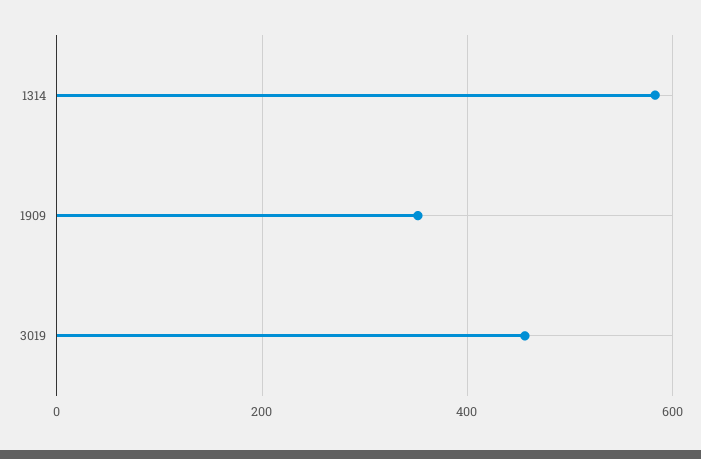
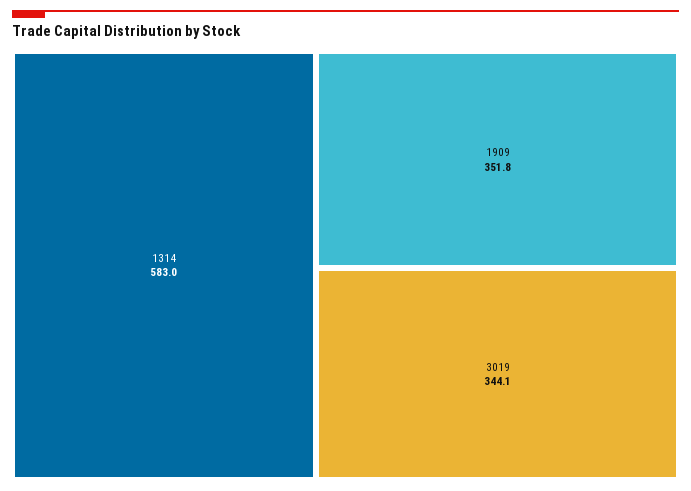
  {
    "1314": 583,
    "1909": 351.8,
-   "3019": 460
+   "3019": 344.1
  }

